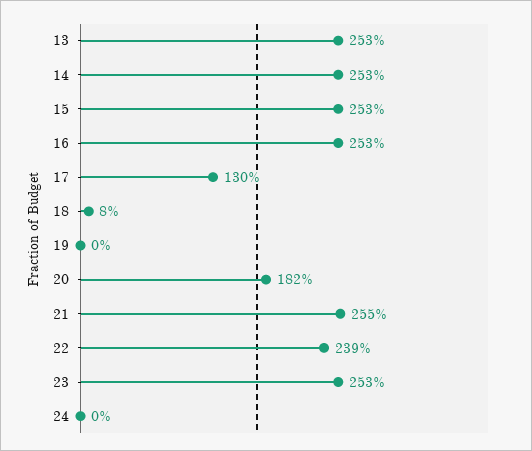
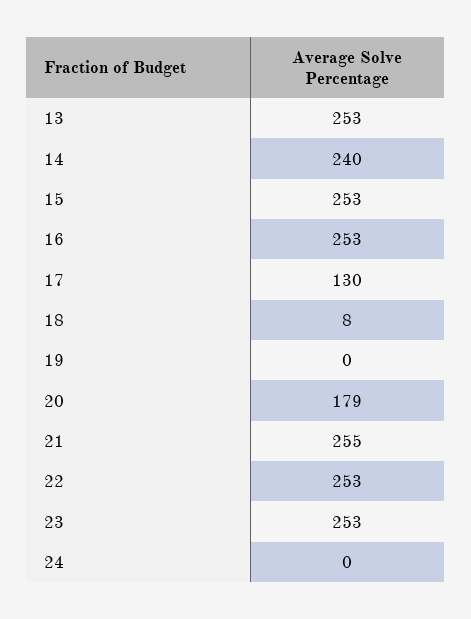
  {
    "13": 253,
-   "14": 253,
+   "14": 240,
    "15": 253,
    "16": 253,
    "17": 130,
    "18": 8,
    "19": 0,
-   "20": 182,
+   "20": 179,
    "21": 255,
-   "22": 239,
+   "22": 253,
    "23": 253,
    "24": 0
  }

